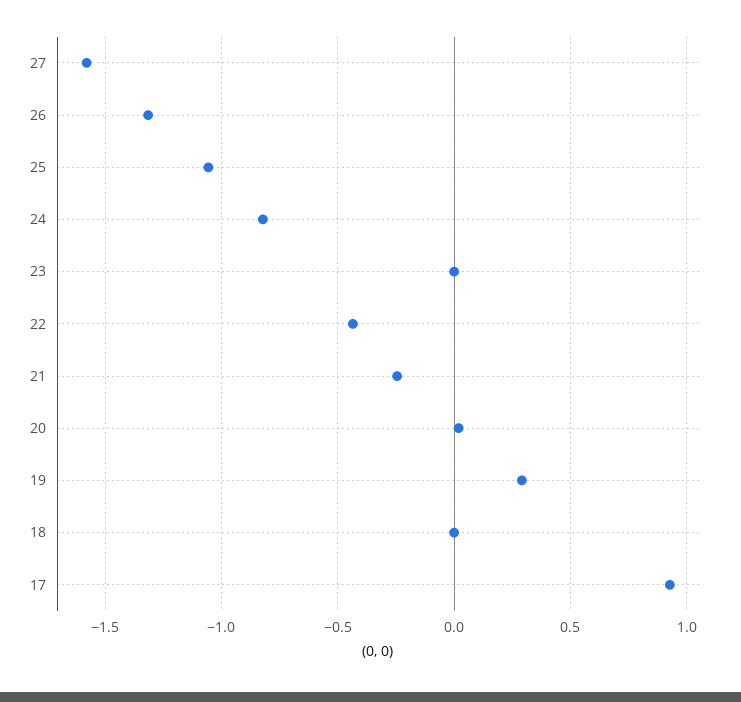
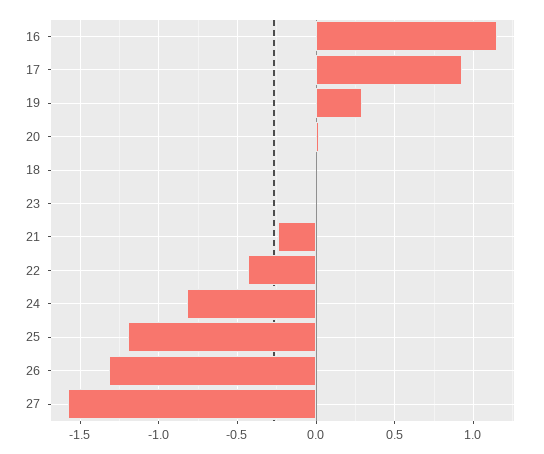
  {
    "27": -1.6,
    "26": -1.3,
-   "25": -1.05,
+   "25": -1.2,
    "24": -0.8,
    "23": 0,
    "22": -0.45,
    "21": -0.25,
    "20": 0,
    "19": 0.3,
    "18": 0,
-   "17": 0.95
+   "17": 0.95,
+   "16": 1.15
  }

